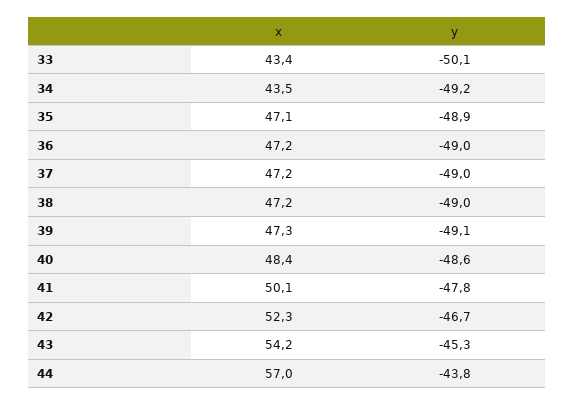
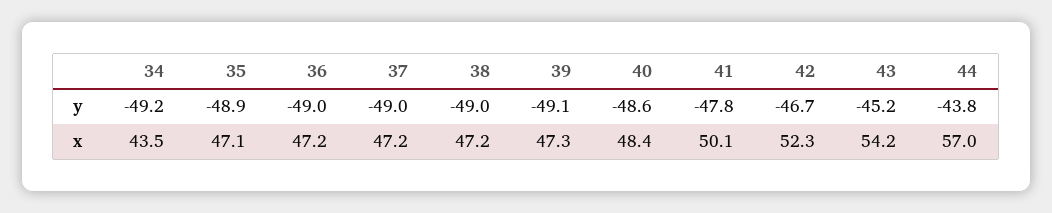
  {
    "x": {
-     "33": 43.4,
      "34": 43.5,
      "35": 47.1,
      "36": 47.2,
      "37": 47.2,
      "38": 47.2,
      "39": 47.3,
      "40": 48.4,
      "41": 50.1,
      "42": 52.3,
      "43": 54.2,
      "44": 57
    },
    "y": {
-     "33": -50.1,
      "34": -49.2,
      "35": -48.9,
      "36": -49,
      "37": -49,
      "38": -49,
      "39": -49.1,
      "40": -48.6,
      "41": -47.8,
      "42": -46.7,
-     "43": -45.3,
+     "43": -45.2,
      "44": -43.8
    }
  }

